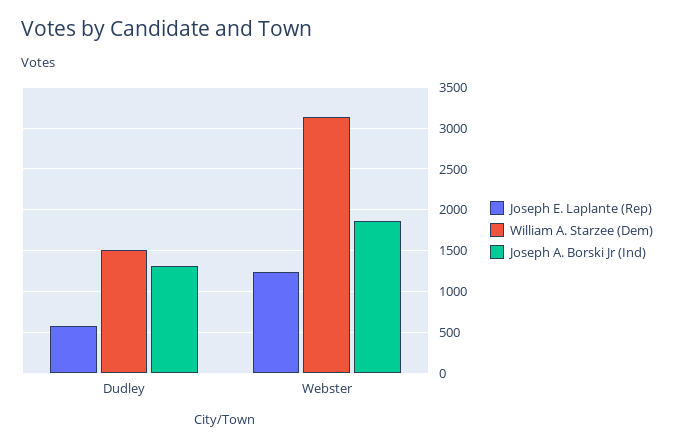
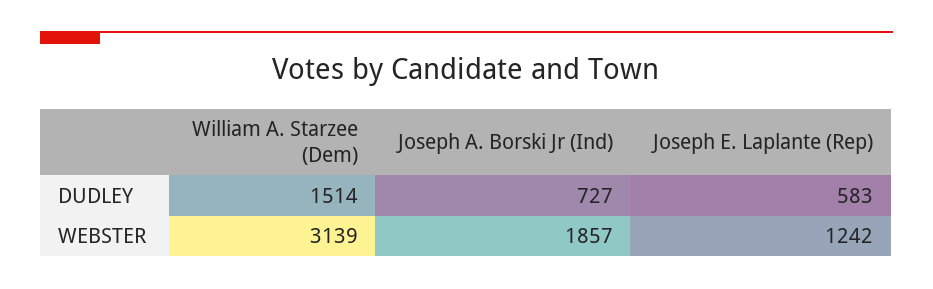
  {
    "Joseph E. Laplante (Rep)": {
      "Dudley": 583,
      "Webster": 1242
    },
    "William A. Starzee (Dem)": {
      "Dudley": 1514,
      "Webster": 3139
    },
    "Joseph A. Borski Jr (Ind)": {
-     "Dudley": 1300,
+     "Dudley": 727,
      "Webster": 1857
    }
  }

